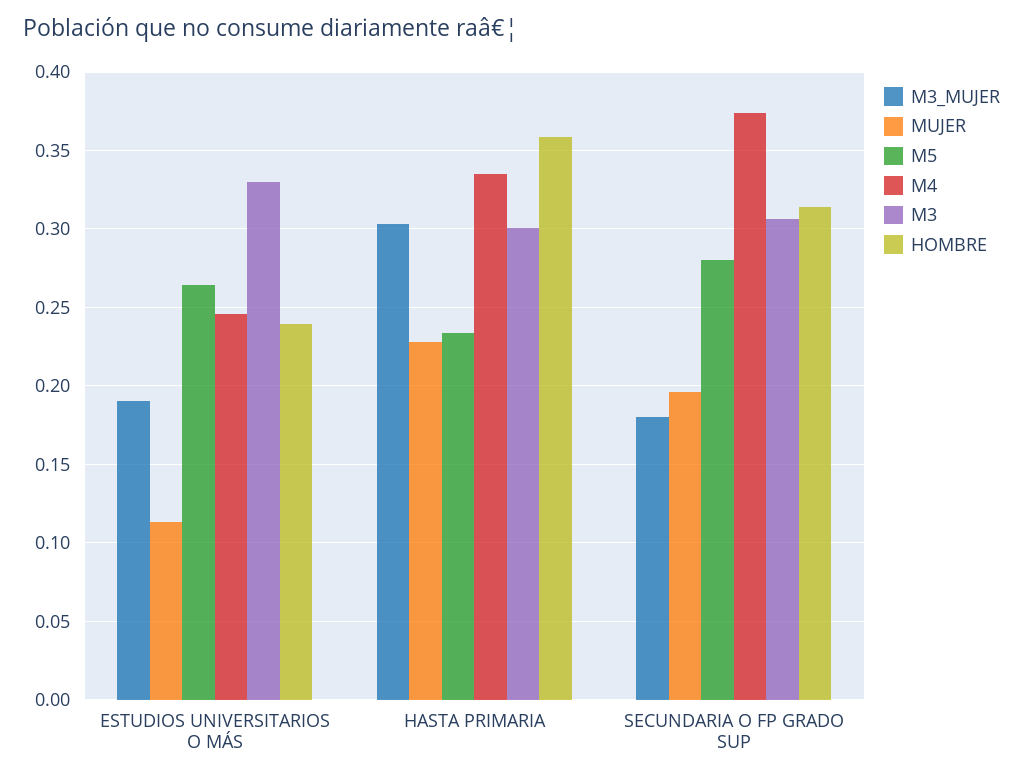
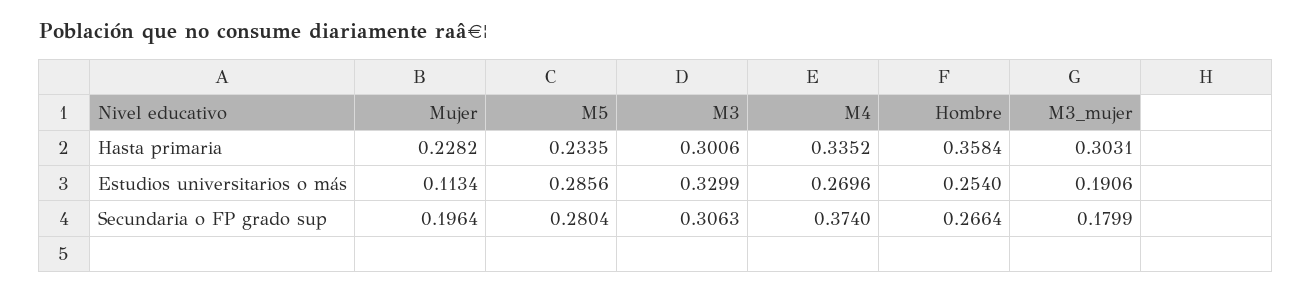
  {
    "M3_MUJER": {
      "ESTUDIOS UNIVERSITARIOS O MÁS": 0.1906,
      "HASTA PRIMARIA": 0.3031,
      "SECUNDARIA O FP GRADO SUP": 0.1799
    },
    "MUJER": {
      "ESTUDIOS UNIVERSITARIOS O MÁS": 0.1134,
      "HASTA PRIMARIA": 0.2282,
      "SECUNDARIA O FP GRADO SUP": 0.1964
    },
    "M5": {
-     "ESTUDIOS UNIVERSITARIOS O MÁS": 0.265,
+     "ESTUDIOS UNIVERSITARIOS O MÁS": 0.2856,
      "HASTA PRIMARIA": 0.2335,
      "SECUNDARIA O FP GRADO SUP": 0.2804
    },
    "M4": {
-     "ESTUDIOS UNIVERSITARIOS O MÁS": 0.245,
+     "ESTUDIOS UNIVERSITARIOS O MÁS": 0.2696,
      "HASTA PRIMARIA": 0.3352,
      "SECUNDARIA O FP GRADO SUP": 0.374
    },
    "M3": {
      "ESTUDIOS UNIVERSITARIOS O MÁS": 0.3299,
      "HASTA PRIMARIA": 0.3006,
      "SECUNDARIA O FP GRADO SUP": 0.3063
    },
    "HOMBRE": {
-     "ESTUDIOS UNIVERSITARIOS O MÁS": 0.24,
+     "ESTUDIOS UNIVERSITARIOS O MÁS": 0.254,
      "HASTA PRIMARIA": 0.3584,
-     "SECUNDARIA O FP GRADO SUP": 0.315
+     "SECUNDARIA O FP GRADO SUP": 0.2664
    }
  }

